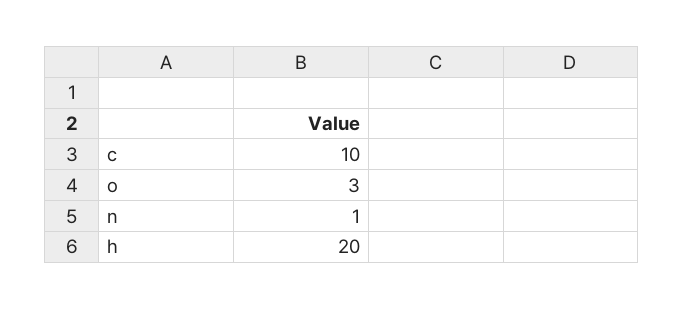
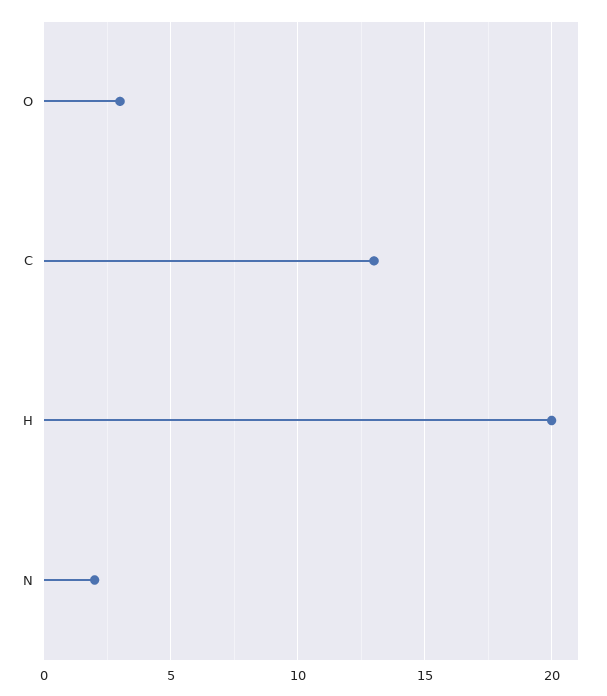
  {
-   "c": 10,
+   "c": 13,
    "o": 3,
-   "n": 1,
+   "n": 2,
    "h": 20
  }

